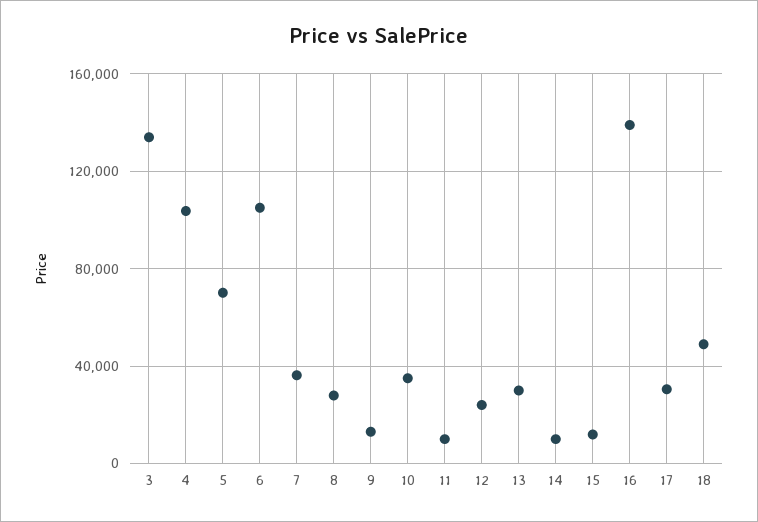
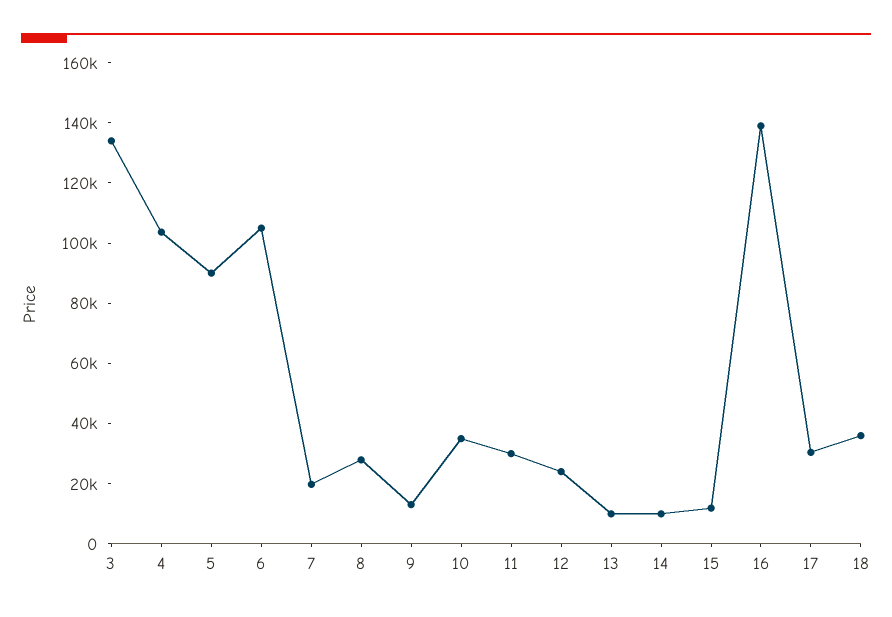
  {
    "3": 135000,
    "4": 105000,
-   "5": 70000,
+   "5": 90000,
    "6": 105000,
-   "7": 35000,
+   "7": 20000,
    "8": 30000,
    "9": 15000,
    "10": 35000,
-   "11": 10000,
+   "11": 30000,
    "12": 25000,
-   "13": 30000,
+   "13": 10000,
    "14": 10000,
    "15": 10000,
    "16": 140000,
    "17": 30000,
-   "18": 50000
+   "18": 35000
  }

